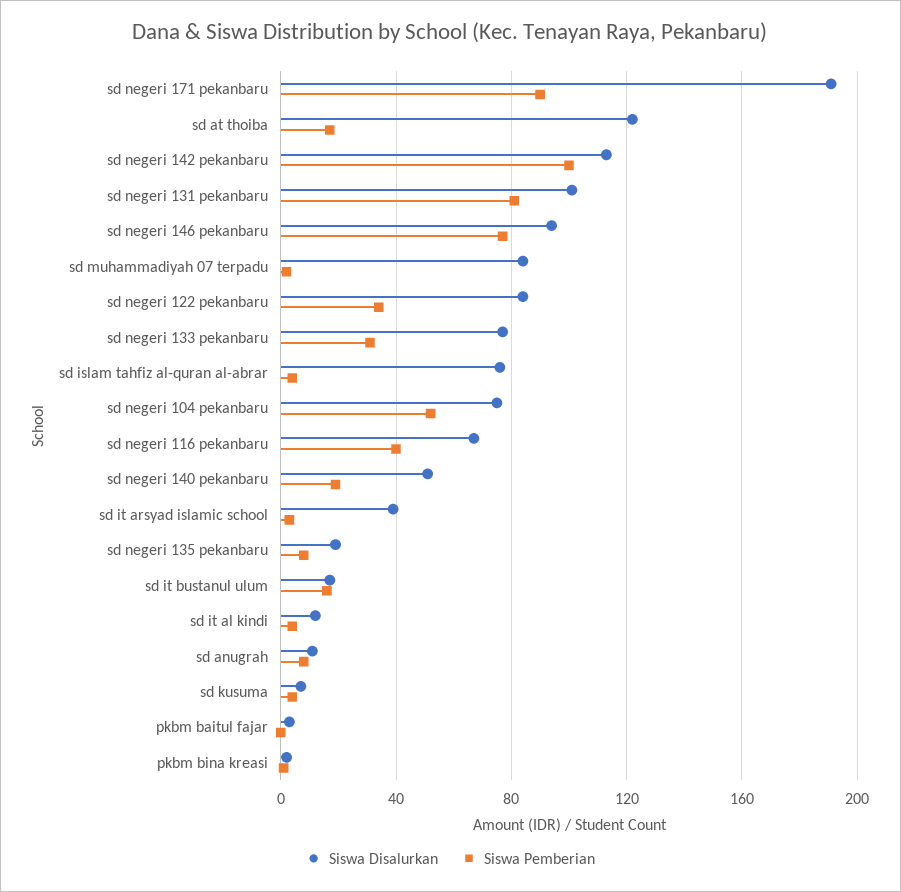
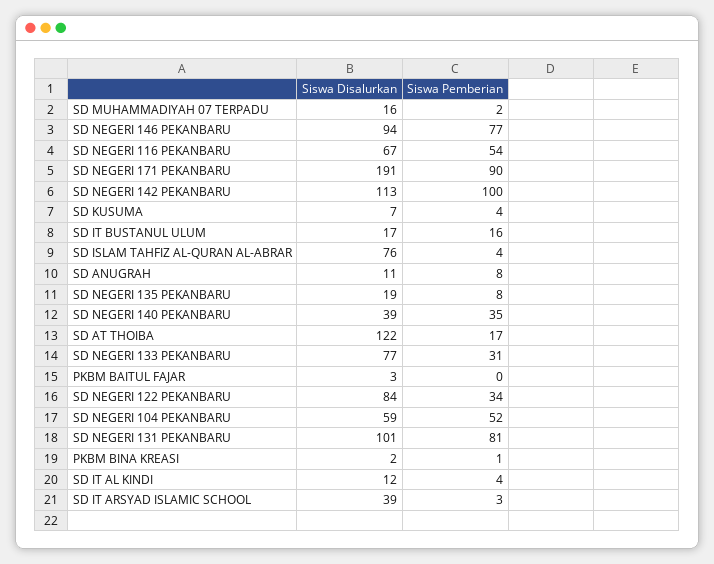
  {
    "Siswa Disalurkan": {
      "sd negeri 171 pekanbaru": 191,
      "sd at thoiba": 122,
      "sd negeri 142 pekanbaru": 113,
      "sd negeri 131 pekanbaru": 101,
      "sd negeri 146 pekanbaru": 94,
-     "sd muhammadiyah 07 terpadu": 85,
+     "sd muhammadiyah 07 terpadu": 16,
      "sd negeri 122 pekanbaru": 84,
      "sd negeri 133 pekanbaru": 77,
      "sd islam tahfiz al-quran al-abrar": 76,
-     "sd negeri 104 pekanbaru": 75,
+     "sd negeri 104 pekanbaru": 59,
      "sd negeri 116 pekanbaru": 67,
-     "sd negeri 140 pekanbaru": 50,
+     "sd negeri 140 pekanbaru": 39,
      "sd it arsyad islamic school": 39,
      "sd negeri 135 pekanbaru": 19,
      "sd it bustanul ulum": 17,
      "sd it al kindi": 12,
      "sd anugrah": 11,
      "sd kusuma": 7,
      "pkbm baitul fajar": 3,
      "pkbm bina kreasi": 2
    },
    "Siswa Pemberian": {
      "sd negeri 171 pekanbaru": 90,
      "sd at thoiba": 17,
      "sd negeri 142 pekanbaru": 100,
      "sd negeri 131 pekanbaru": 81,
      "sd negeri 146 pekanbaru": 77,
      "sd muhammadiyah 07 terpadu": 2,
      "sd negeri 122 pekanbaru": 34,
      "sd negeri 133 pekanbaru": 31,
      "sd islam tahfiz al-quran al-abrar": 4,
      "sd negeri 104 pekanbaru": 52,
-     "sd negeri 116 pekanbaru": 40,
+     "sd negeri 116 pekanbaru": 54,
-     "sd negeri 140 pekanbaru": 20,
+     "sd negeri 140 pekanbaru": 35,
      "sd it arsyad islamic school": 3,
      "sd negeri 135 pekanbaru": 8,
      "sd it bustanul ulum": 16,
      "sd it al kindi": 4,
      "sd anugrah": 8,
      "sd kusuma": 4,
      "pkbm baitul fajar": 0,
      "pkbm bina kreasi": 1
    }
  }

